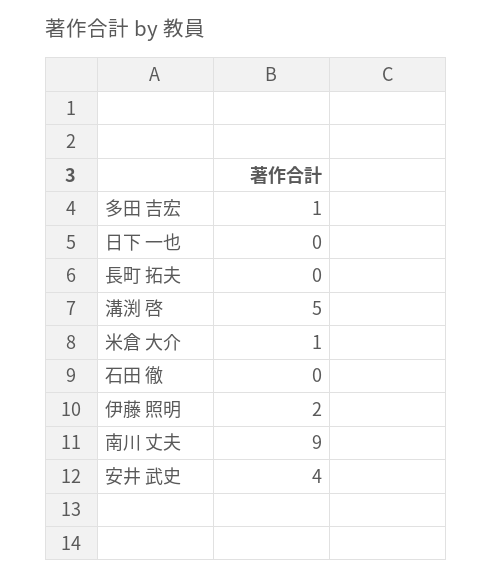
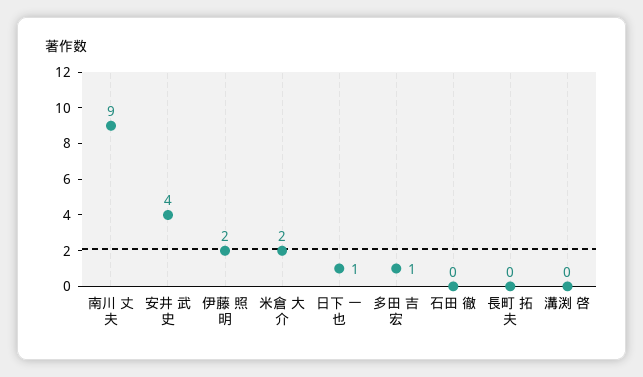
  {
    "多田 吉宏": 1,
-   "日下 一也": 0,
+   "日下 一也": 1,
    "長町 拓夫": 0,
-   "溝渕 啓": 5,
+   "溝渕 啓": 0,
-   "米倉 大介": 1,
+   "米倉 大介": 2,
    "石田 徹": 0,
    "伊藤 照明": 2,
    "南川 丈夫": 9,
    "安井 武史": 4
  }

